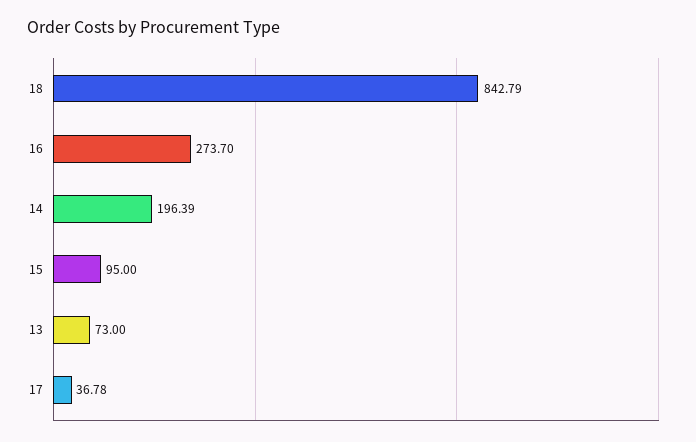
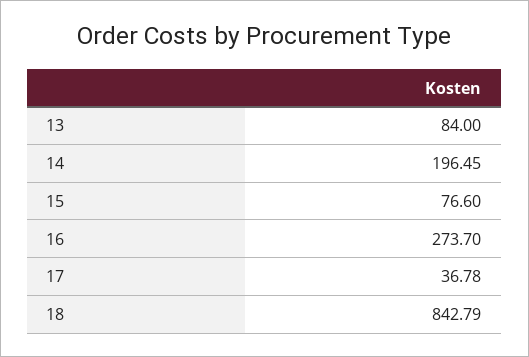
  {
    "18": 842.79,
    "16": 273.7,
-   "14": 196.39,
+   "14": 196.45,
-   "15": 95,
+   "15": 76.6,
-   "13": 73,
+   "13": 84,
    "17": 36.78
  }

